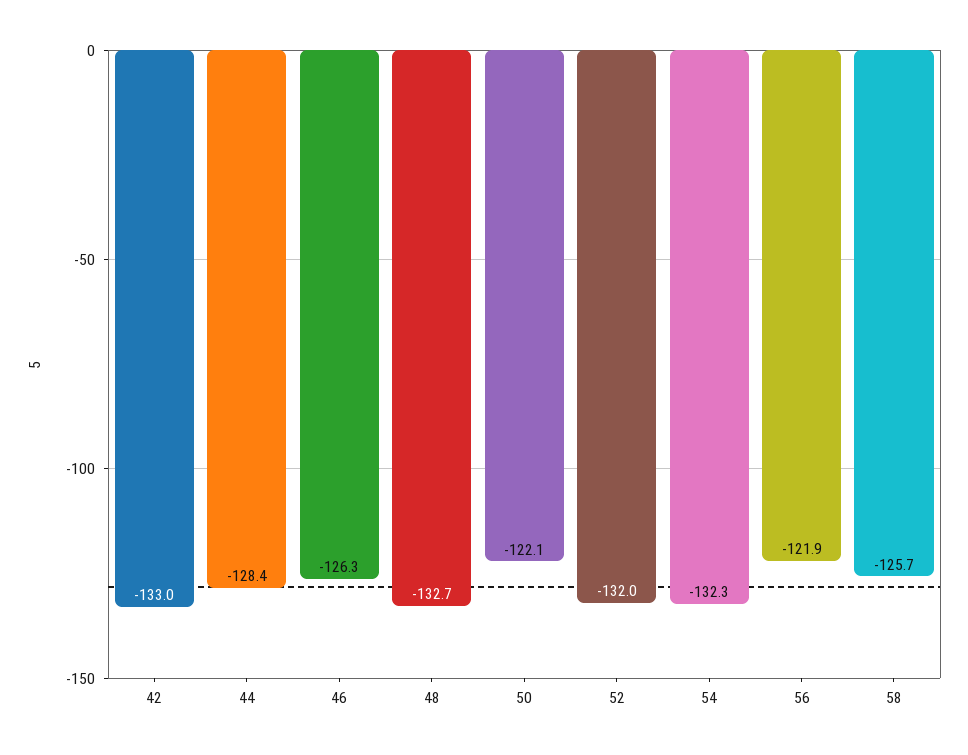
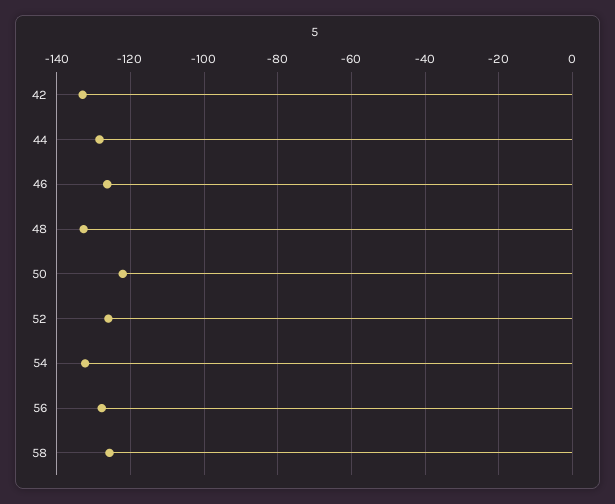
  {
    "42": -133,
    "44": -128.4,
    "46": -126.3,
    "48": -132.7,
    "50": -122.1,
-   "52": -132,
+   "52": -126,
    "54": -132.3,
-   "56": -121.9,
+   "56": -128,
    "58": -125.7
  }

